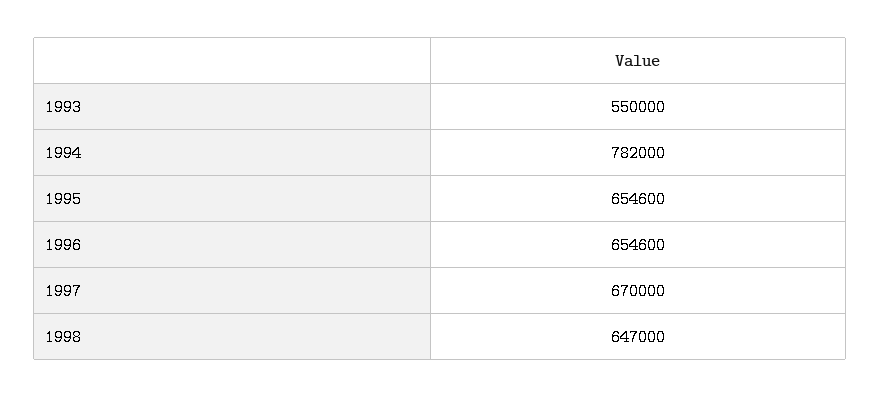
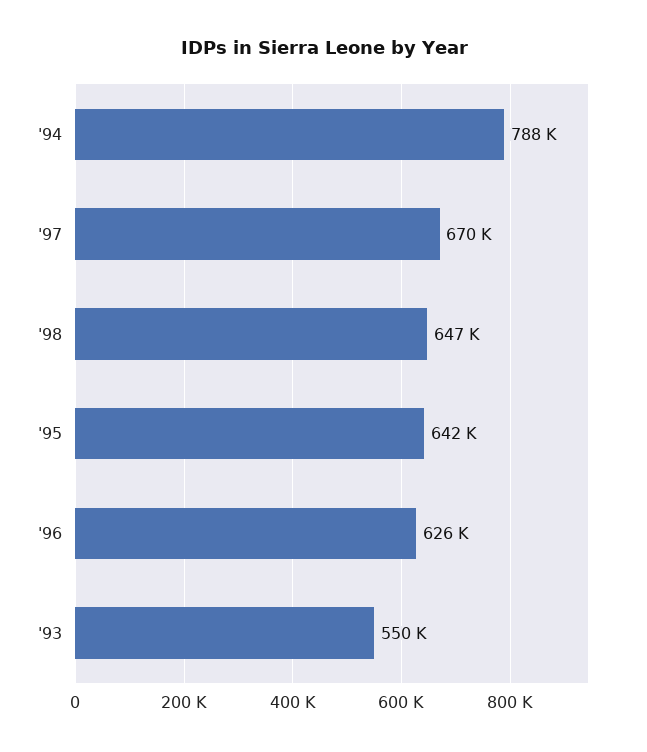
  {
    "1993": 550000,
-   "1994": 782000,
+   "1994": 788000,
-   "1995": 654600,
+   "1995": 642000,
-   "1996": 654600,
+   "1996": 626000,
    "1997": 670000,
    "1998": 647000
  }

